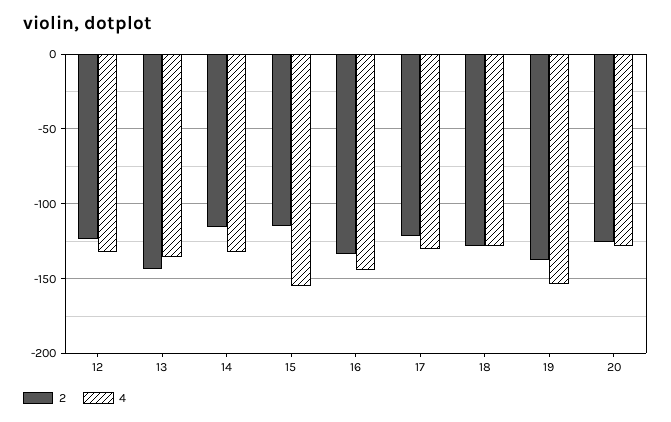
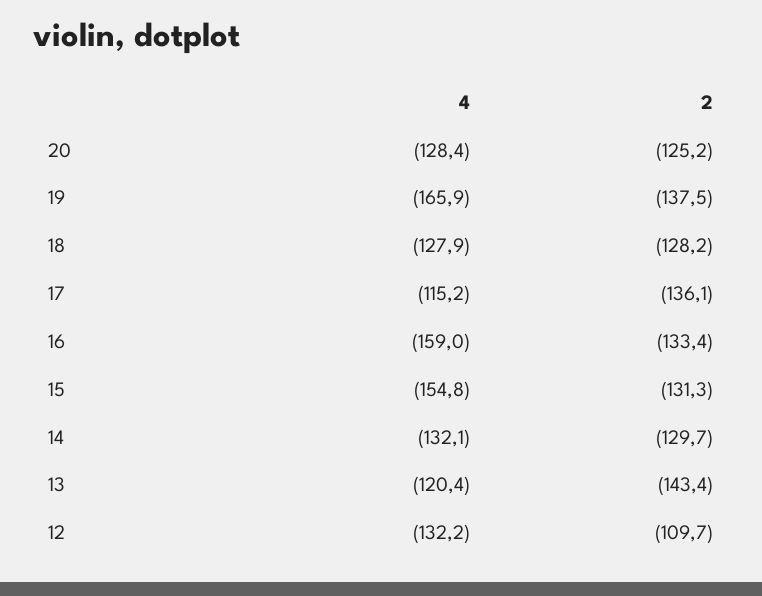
  {
    "2": {
-     "12": -125,
+     "12": -109.7,
      "13": -143.4,
-     "14": -115,
+     "14": -129.7,
-     "15": -115,
+     "15": -131.3,
      "16": -133.4,
-     "17": -120,
+     "17": -136.1,
      "18": -128.2,
      "19": -137.5,
      "20": -125.2
    },
    "4": {
      "12": -132.2,
-     "13": -135,
+     "13": -120.4,
      "14": -132.1,
      "15": -154.8,
-     "16": -145,
+     "16": -159,
-     "17": -130,
+     "17": -115.2,
      "18": -127.9,
-     "19": -155,
+     "19": -165.9,
      "20": -128.4
    }
  }

